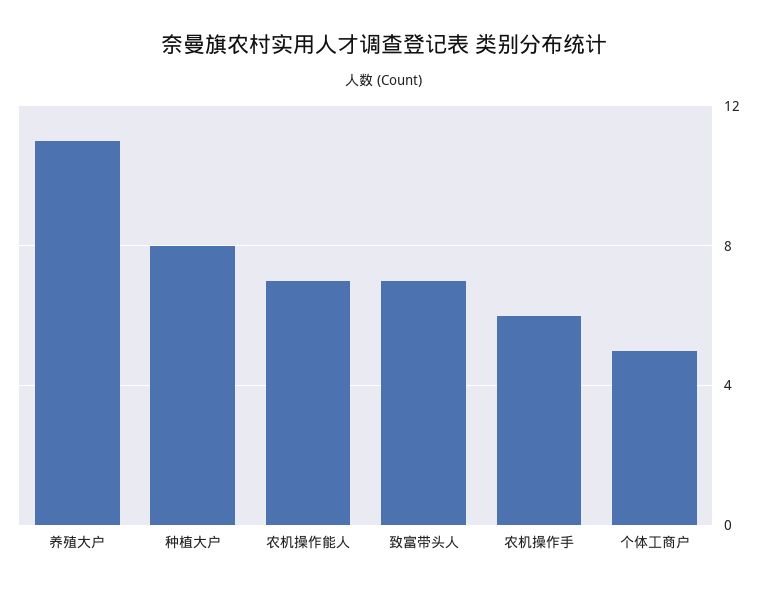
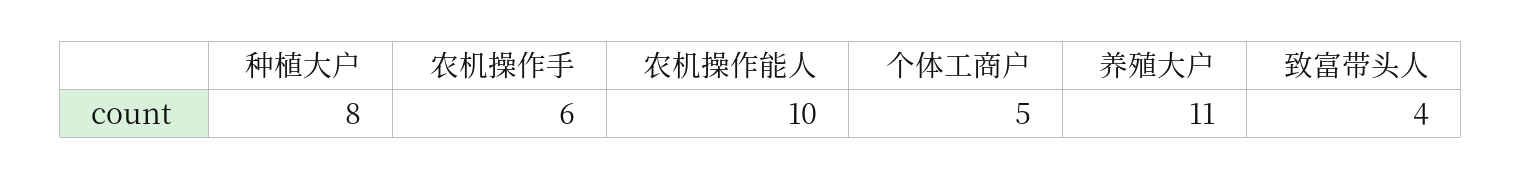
  {
    "养殖大户": 11,
    "种植大户": 8,
-   "农机操作能人": 7,
+   "农机操作能人": 10,
-   "致富带头人": 7,
+   "致富带头人": 4,
    "农机操作手": 6,
    "个体工商户": 5
  }

